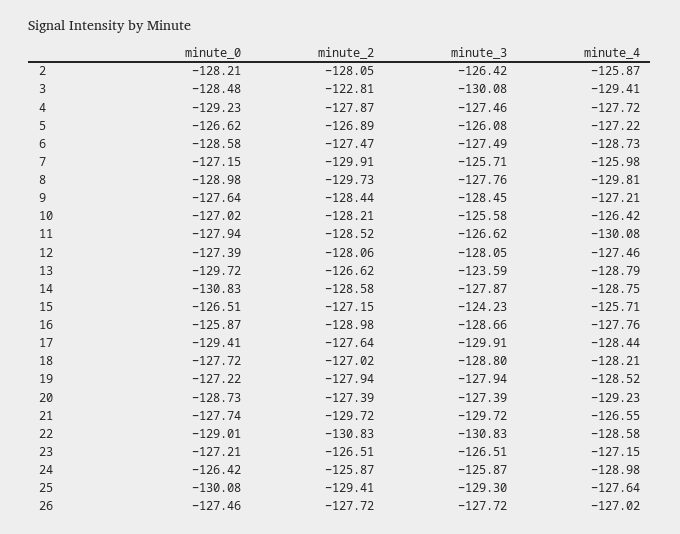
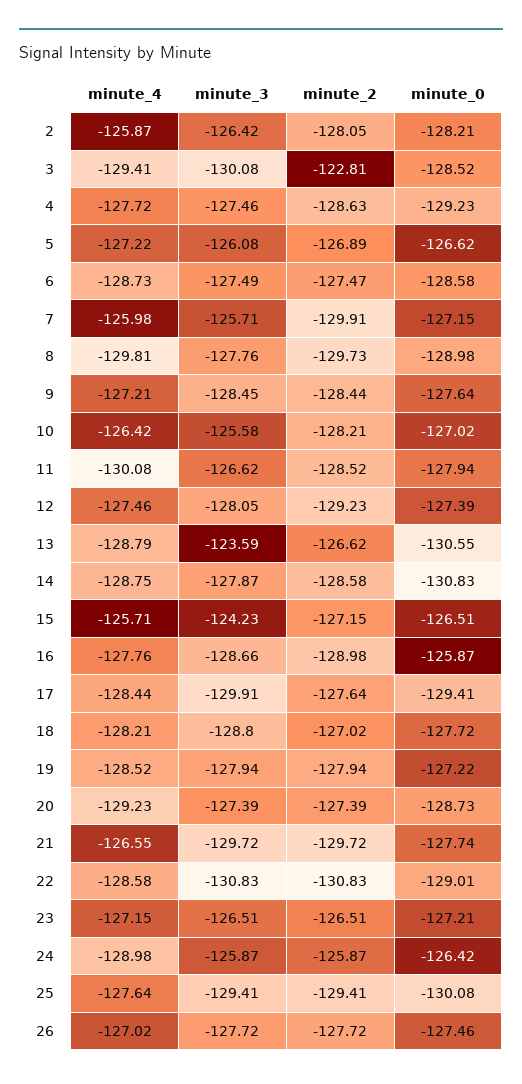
  {
    "minute_0": {
      "2": -128.21,
-     "3": -128.48,
+     "3": -128.52,
      "4": -129.23,
      "5": -126.62,
      "6": -128.58,
      "7": -127.15,
      "8": -128.98,
      "9": -127.64,
      "10": -127.02,
      "11": -127.94,
      "12": -127.39,
-     "13": -129.72,
+     "13": -130.55,
      "14": -130.83,
      "15": -126.51,
      "16": -125.87,
      "17": -129.41,
      "18": -127.72,
      "19": -127.22,
      "20": -128.73,
      "21": -127.74,
      "22": -129.01,
      "23": -127.21,
      "24": -126.42,
      "25": -130.08,
      "26": -127.46
    },
    "minute_2": {
      "2": -128.05,
      "3": -122.81,
-     "4": -127.87,
+     "4": -128.63,
      "5": -126.89,
      "6": -127.47,
      "7": -129.91,
      "8": -129.73,
      "9": -128.44,
      "10": -128.21,
      "11": -128.52,
-     "12": -128.06,
+     "12": -129.23,
      "13": -126.62,
      "14": -128.58,
      "15": -127.15,
      "16": -128.98,
      "17": -127.64,
      "18": -127.02,
      "19": -127.94,
      "20": -127.39,
      "21": -129.72,
      "22": -130.83,
      "23": -126.51,
      "24": -125.87,
      "25": -129.41,
      "26": -127.72
    },
    "minute_3": {
      "2": -126.42,
      "3": -130.08,
      "4": -127.46,
      "5": -126.08,
      "6": -127.49,
      "7": -125.71,
      "8": -127.76,
      "9": -128.45,
      "10": -125.58,
      "11": -126.62,
      "12": -128.05,
      "13": -123.59,
      "14": -127.87,
      "15": -124.23,
      "16": -128.66,
      "17": -129.91,
      "18": -128.8,
      "19": -127.94,
      "20": -127.39,
      "21": -129.72,
      "22": -130.83,
      "23": -126.51,
      "24": -125.87,
-     "25": -129.3,
+     "25": -129.41,
      "26": -127.72
    },
    "minute_4": {
      "2": -125.87,
      "3": -129.41,
      "4": -127.72,
      "5": -127.22,
      "6": -128.73,
      "7": -125.98,
      "8": -129.81,
      "9": -127.21,
      "10": -126.42,
      "11": -130.08,
      "12": -127.46,
      "13": -128.79,
      "14": -128.75,
      "15": -125.71,
      "16": -127.76,
      "17": -128.44,
      "18": -128.21,
      "19": -128.52,
      "20": -129.23,
      "21": -126.55,
      "22": -128.58,
      "23": -127.15,
      "24": -128.98,
      "25": -127.64,
      "26": -127.02
    }
  }

